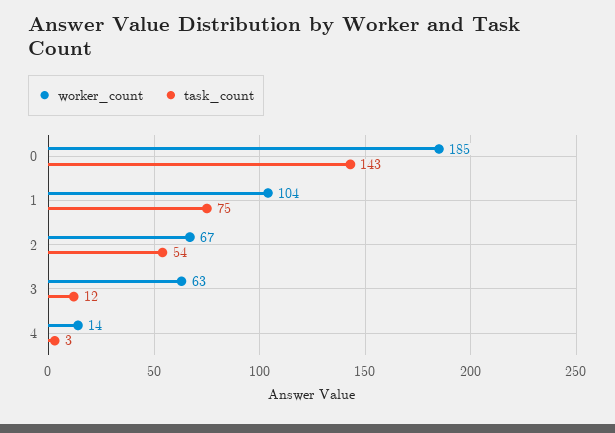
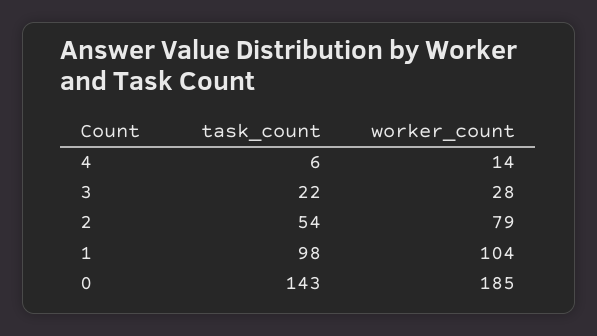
  {
    "worker_count": {
      "0": 185,
      "1": 104,
-     "2": 67,
+     "2": 79,
-     "3": 63,
+     "3": 28,
      "4": 14
    },
    "task_count": {
      "0": 143,
-     "1": 75,
+     "1": 98,
      "2": 54,
-     "3": 12,
+     "3": 22,
-     "4": 3
+     "4": 6
    }
  }

